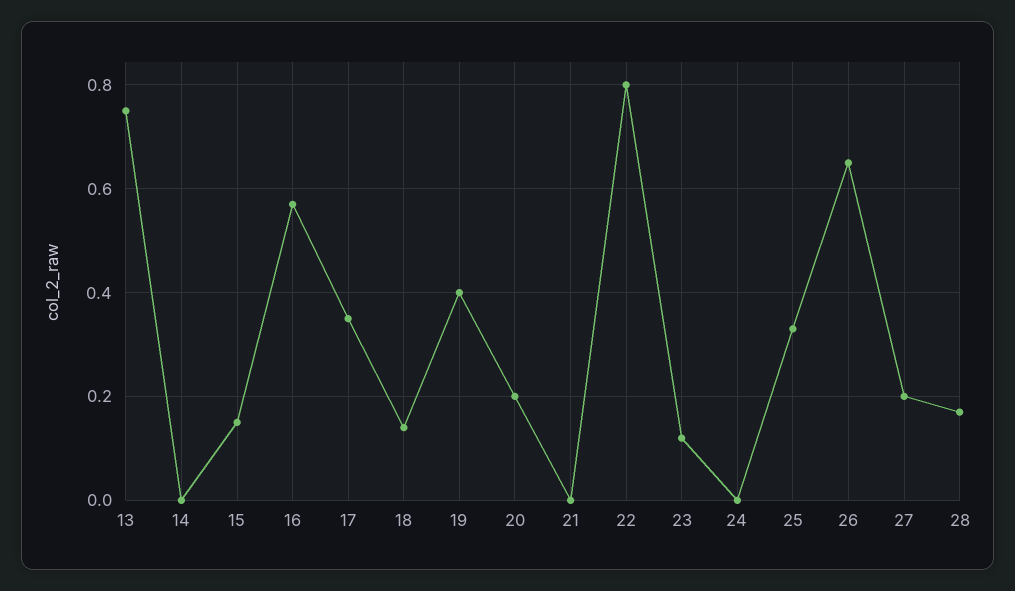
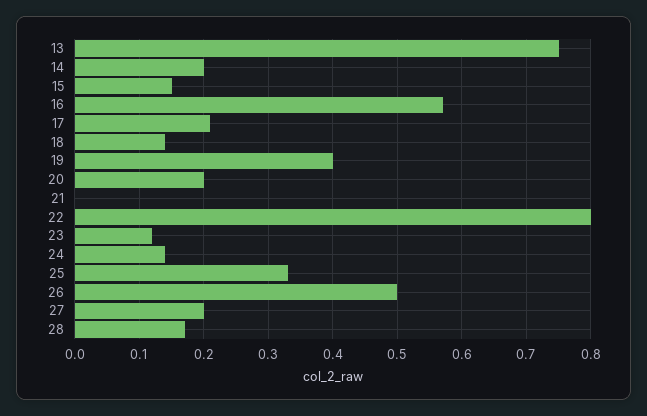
  {
    "13": 0.75,
-   "14": 0,
+   "14": 0.2,
    "15": 0.15,
    "16": 0.57,
-   "17": 0.35,
+   "17": 0.21,
    "18": 0.14,
    "19": 0.4,
    "20": 0.2,
    "21": 0,
    "22": 0.8,
    "23": 0.12,
-   "24": 0,
+   "24": 0.14,
    "25": 0.33,
-   "26": 0.65,
+   "26": 0.5,
    "27": 0.2,
    "28": 0.17
  }

